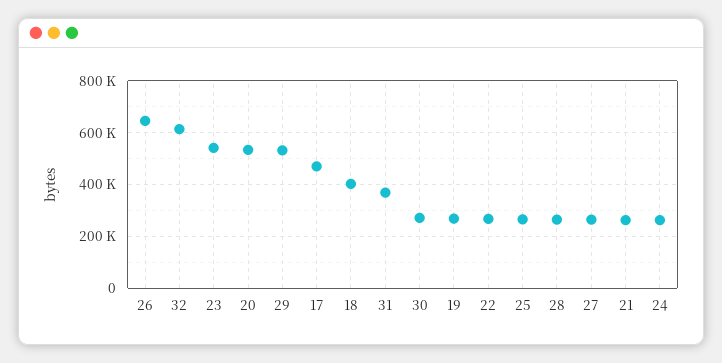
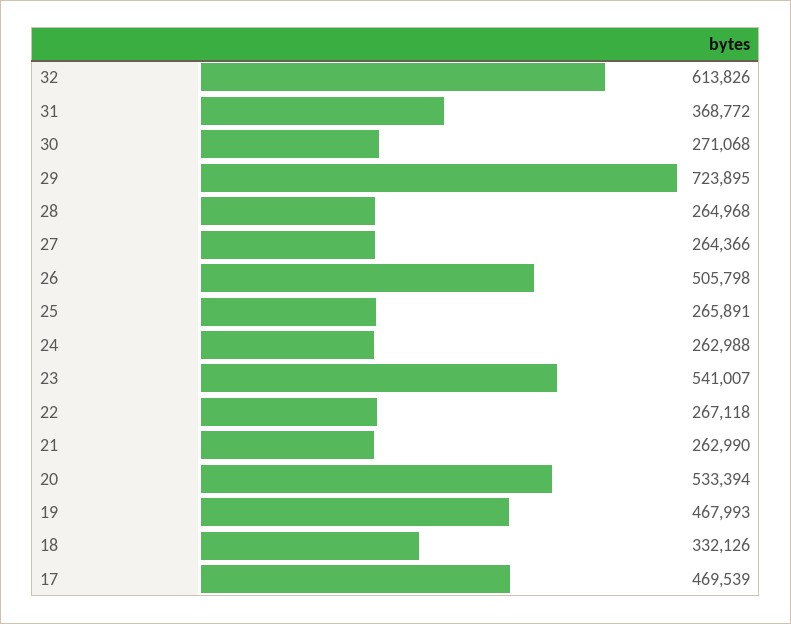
  {
-   "26": 650000,
+   "26": 505798,
    "32": 613826,
    "23": 541007,
    "20": 533394,
-   "29": 525000,
+   "29": 723895,
    "17": 469539,
-   "18": 400000,
+   "18": 332126,
    "31": 368772,
    "30": 271068,
-   "19": 275000,
+   "19": 467993,
    "22": 267118,
    "25": 265891,
    "28": 264968,
    "27": 264366,
    "21": 262990,
    "24": 262988
  }

